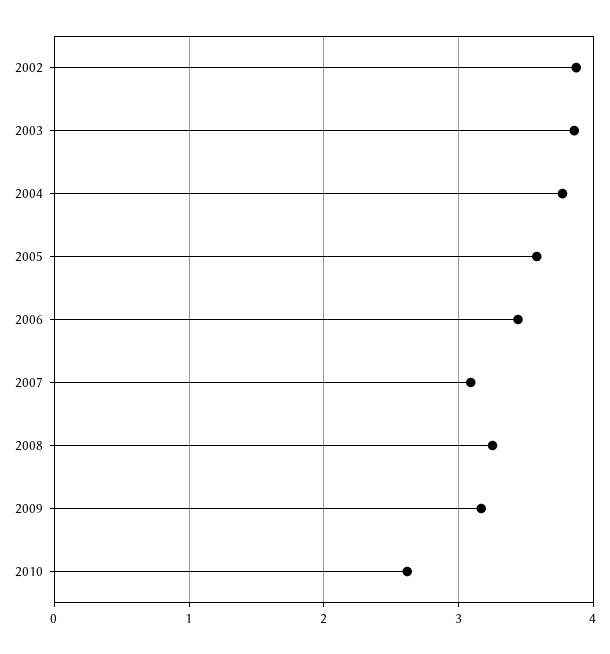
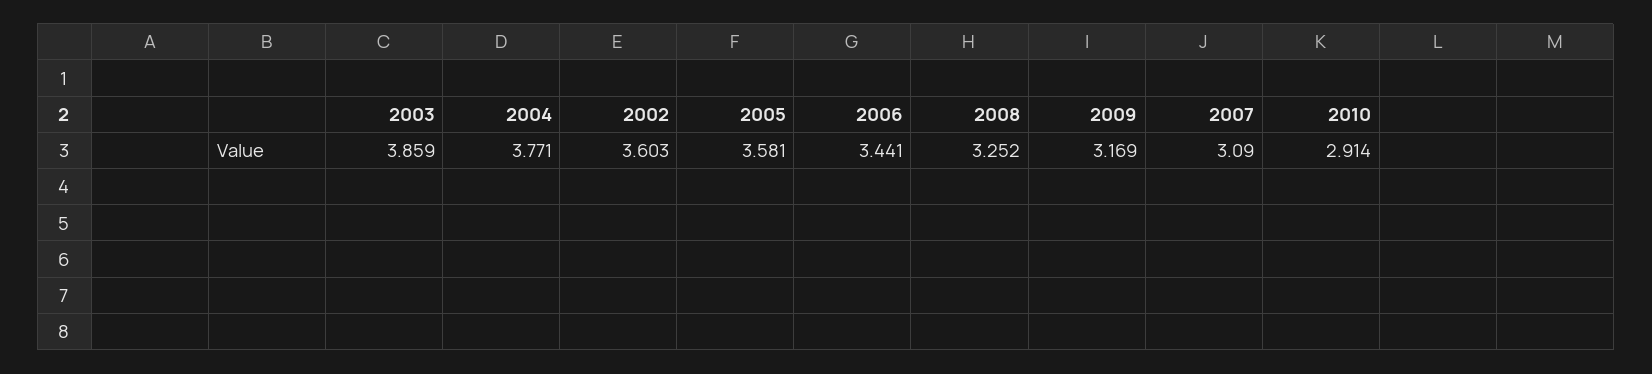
  {
-   "2002": 3.9,
+   "2002": 3.603,
    "2003": 3.859,
    "2004": 3.771,
    "2005": 3.581,
    "2006": 3.441,
    "2007": 3.09,
    "2008": 3.252,
    "2009": 3.169,
-   "2010": 2.6
+   "2010": 2.914
  }

